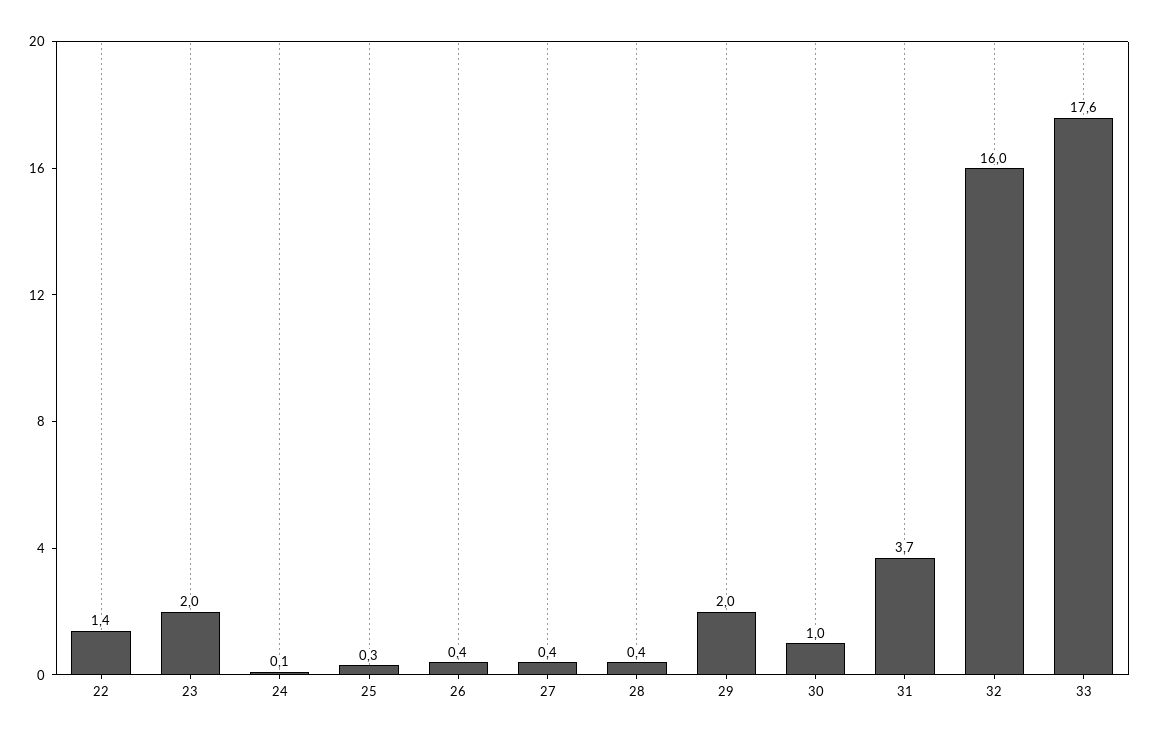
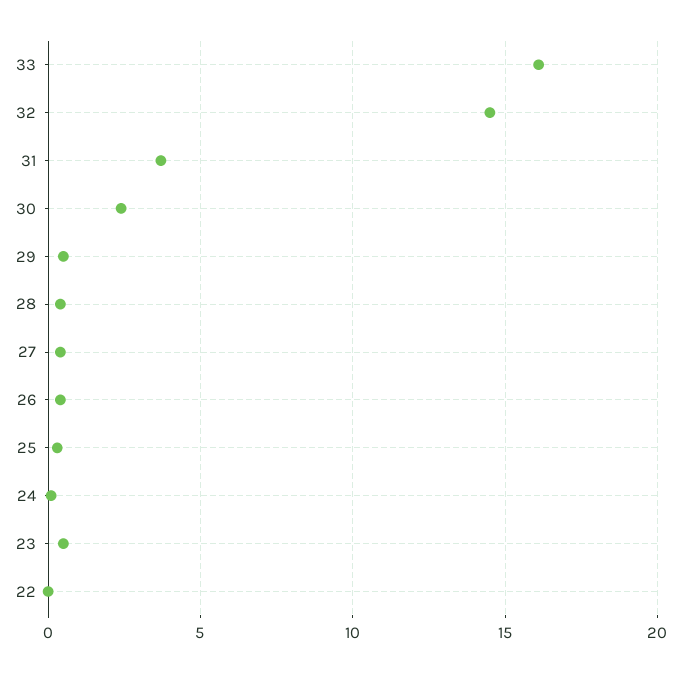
  {
-   "22": 1.4,
+   "22": 0,
-   "23": 2,
+   "23": 0.5,
    "24": 0.1,
    "25": 0.3,
    "26": 0.4,
    "27": 0.4,
    "28": 0.4,
-   "29": 2,
+   "29": 0.5,
-   "30": 1,
+   "30": 2.5,
    "31": 3.7,
-   "32": 16,
+   "32": 14.5,
-   "33": 17.6
+   "33": 16
  }

